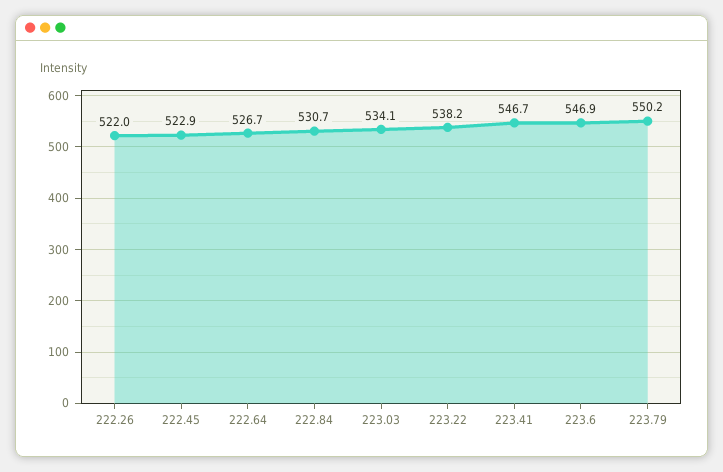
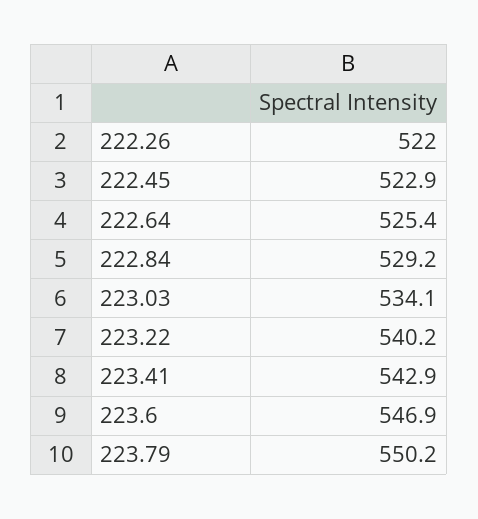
  {
    "222.26": 522,
    "222.45": 522.9,
-   "222.64": 526.7,
+   "222.64": 525.4,
-   "222.84": 530.7,
+   "222.84": 529.2,
    "223.03": 534.1,
-   "223.22": 538.2,
+   "223.22": 540.2,
-   "223.41": 546.7,
+   "223.41": 542.9,
    "223.6": 546.9,
    "223.79": 550.2
  }

